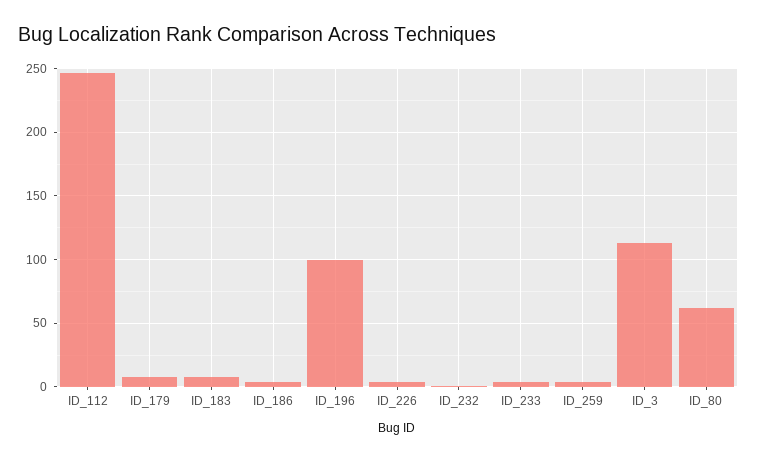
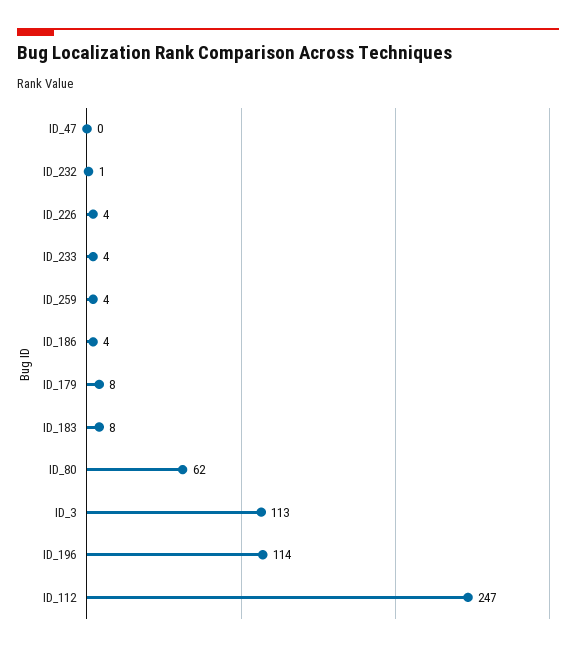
  {
    "ID_112": 247,
    "ID_179": 8,
    "ID_183": 8,
    "ID_186": 4,
-   "ID_196": 100,
+   "ID_196": 114,
    "ID_226": 4,
    "ID_232": 1,
    "ID_233": 4,
    "ID_259": 4,
    "ID_3": 113,
-   "ID_80": 62
+   "ID_80": 62,
+   "ID_47": 0
  }

